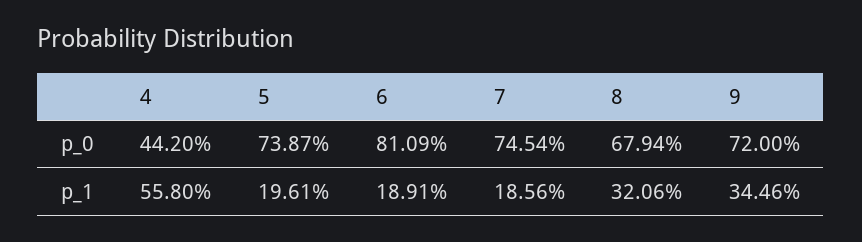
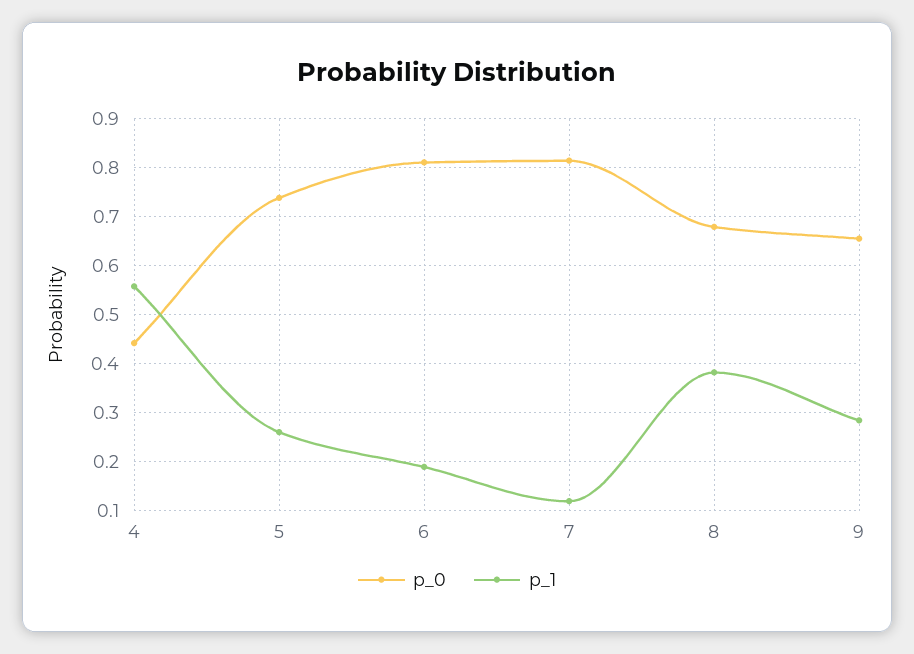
  {
    "p_0": {
      "4": 0.442,
      "5": 0.7387,
      "6": 0.8109,
-     "7": 0.7454,
+     "7": 0.82,
      "8": 0.6794,
-     "9": 0.72
+     "9": 0.66
    },
    "p_1": {
      "4": 0.558,
-     "5": 0.1961,
+     "5": 0.26,
      "6": 0.1891,
-     "7": 0.1856,
+     "7": 0.12,
-     "8": 0.3206,
+     "8": 0.38,
-     "9": 0.3446
+     "9": 0.28
    }
  }

